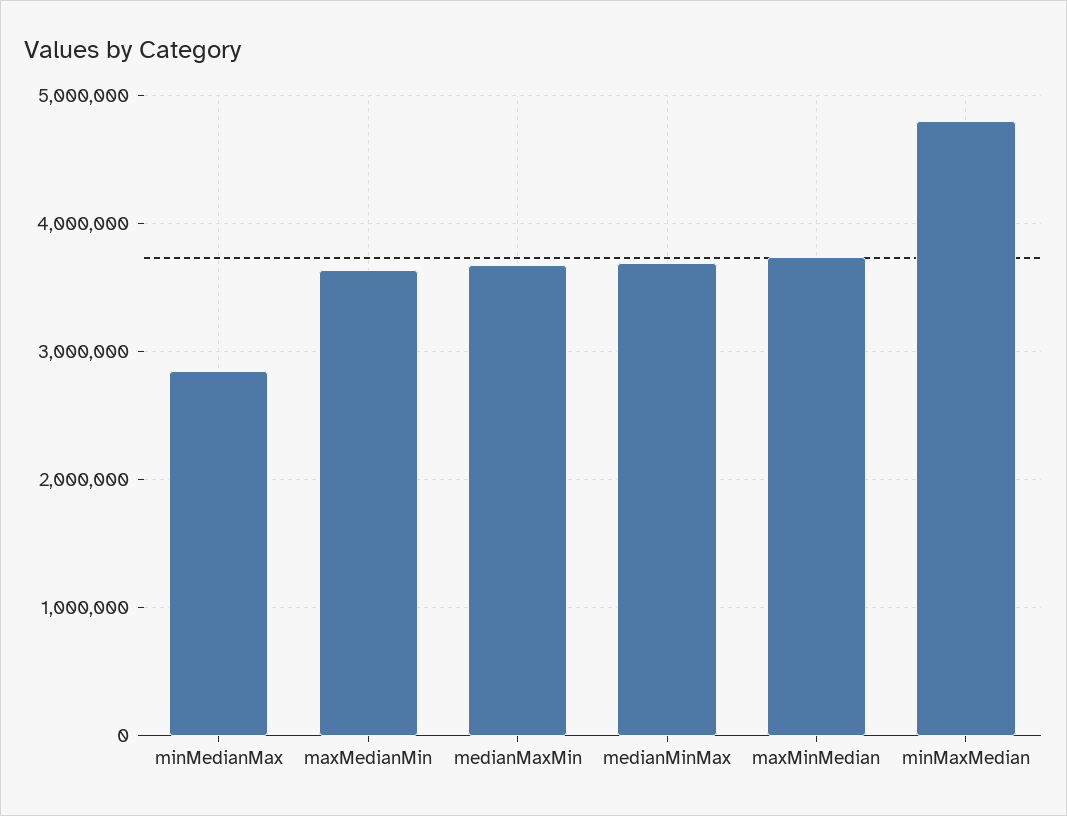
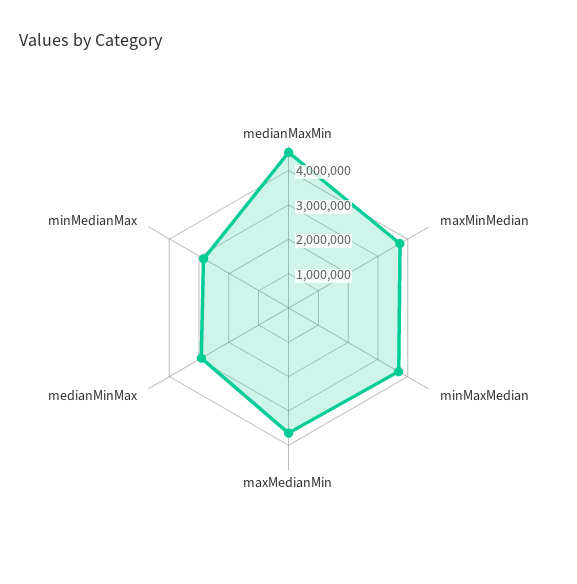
  {
    "minMedianMax": 2900000,
    "maxMedianMin": 3600000,
-   "medianMaxMin": 3700000,
+   "medianMaxMin": 4500000,
-   "medianMinMax": 3700000,
+   "medianMinMax": 3000000,
    "maxMinMedian": 3700000,
-   "minMaxMedian": 4800000
+   "minMaxMedian": 3750000
  }

